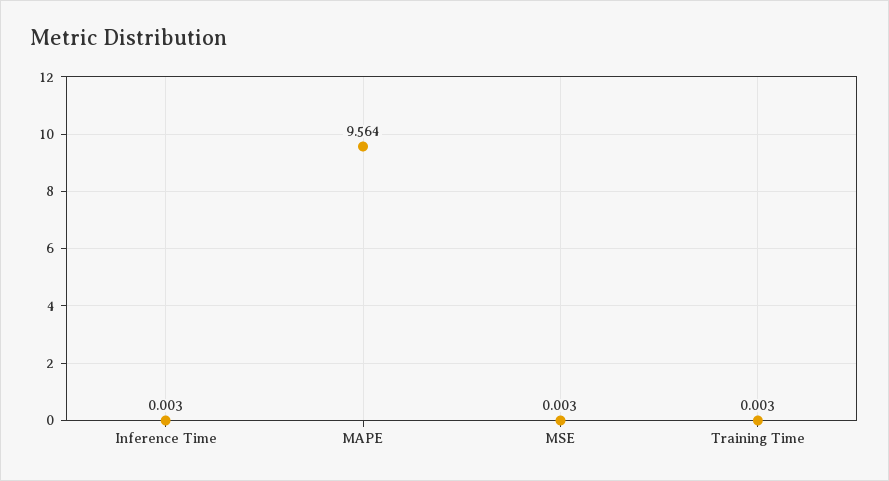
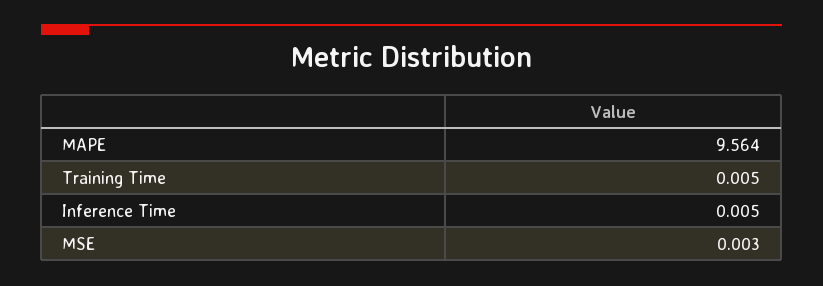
  {
-   "Inference Time": 0.003,
+   "Inference Time": 0.005,
    "MAPE": 9.564,
    "MSE": 0.003,
-   "Training Time": 0.003
+   "Training Time": 0.005
  }

